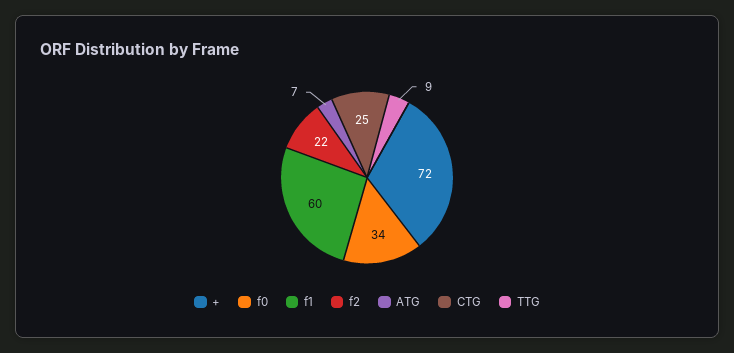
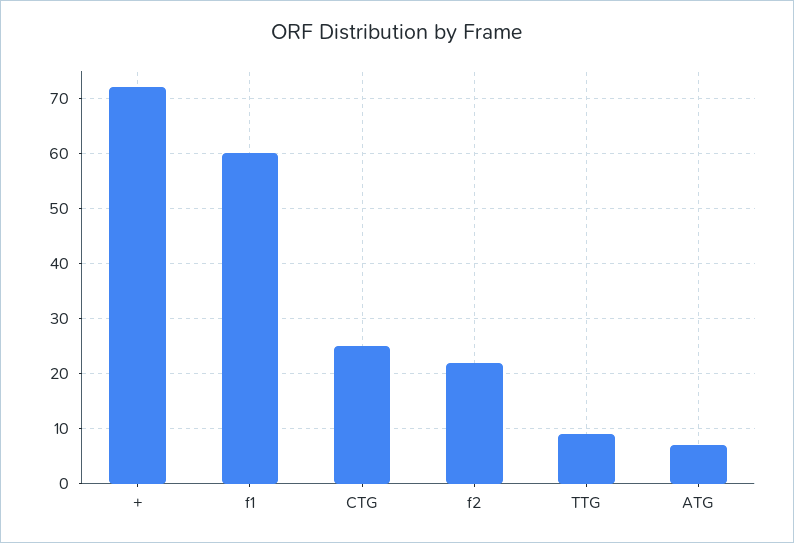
  {
    "+": 72,
-   "f0": 34,
    "f1": 60,
    "f2": 22,
    "ATG": 7,
    "CTG": 25,
    "TTG": 9
  }

